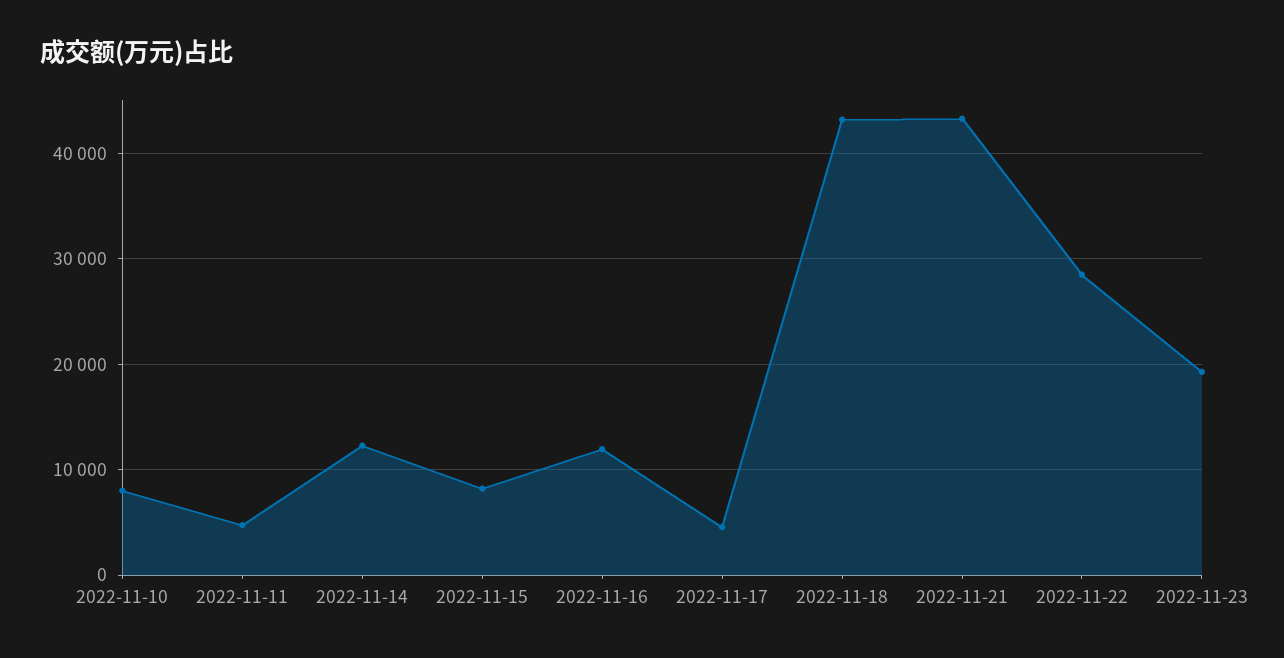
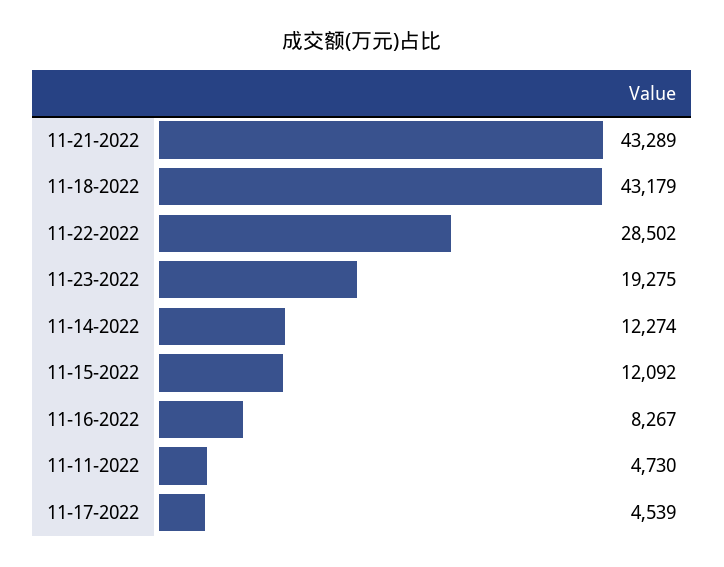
  {
-   "2022-11-10": 8000,
    "2022-11-11": 4730,
    "2022-11-14": 12274,
-   "2022-11-15": 8000,
+   "2022-11-15": 12092,
-   "2022-11-16": 12000,
+   "2022-11-16": 8267,
    "2022-11-17": 4539,
    "2022-11-18": 43179,
    "2022-11-21": 43289,
    "2022-11-22": 28502,
    "2022-11-23": 19275
  }

